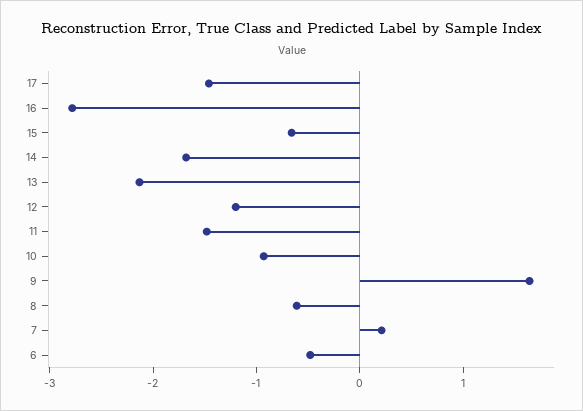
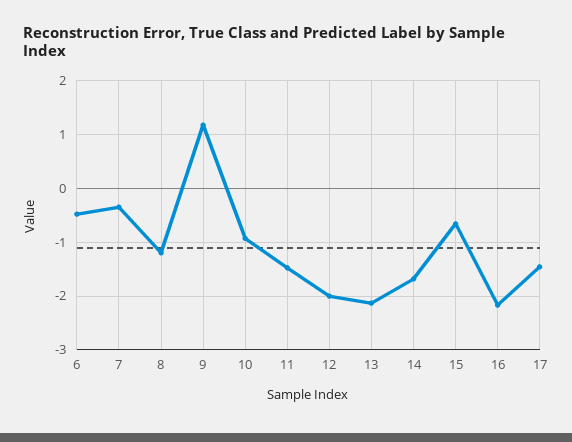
  {
    "17": -1.4,
-   "16": -2.8,
+   "16": -2.2,
    "15": -0.6,
    "14": -1.6,
    "13": -2.2,
-   "12": -1.2,
+   "12": -2,
    "11": -1.4,
    "10": -1,
-   "9": 1.6,
+   "9": 1.2,
-   "8": -0.6,
+   "8": -1.2,
-   "7": 0.2,
+   "7": -0.4,
    "6": -0.4
  }

